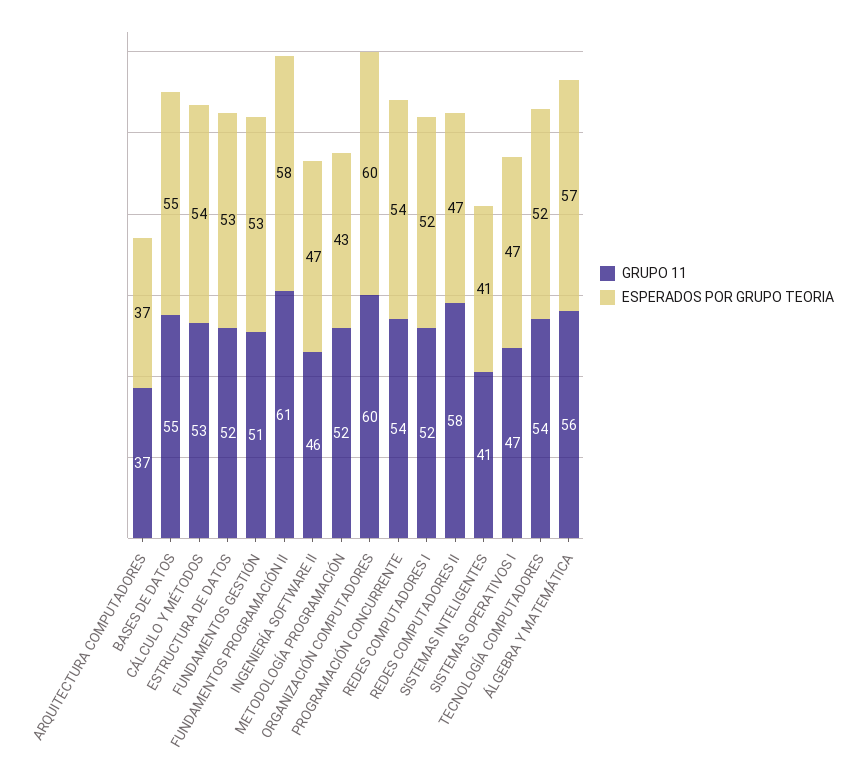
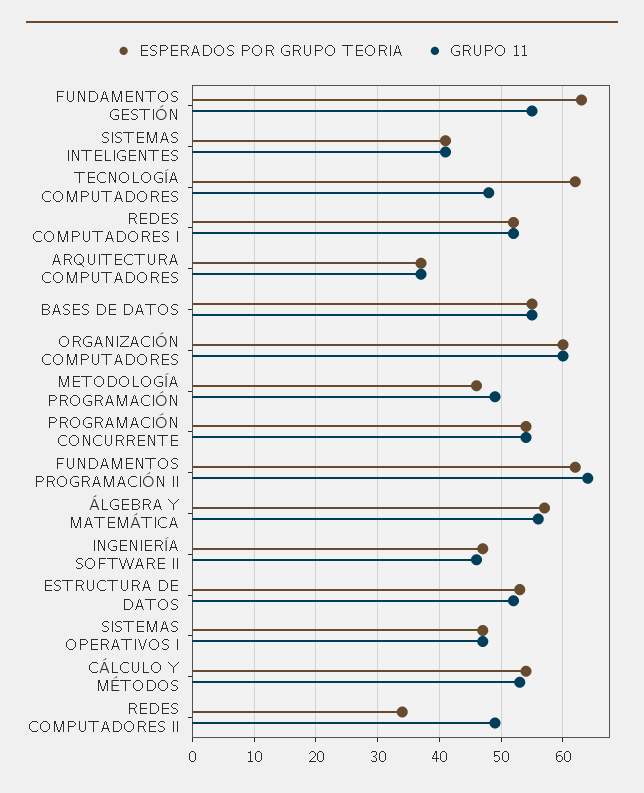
  {
    "GRUPO 11": {
      "ARQUITECTURA COMPUTADORES": 37,
      "BASES DE DATOS": 55,
      "CÁLCULO Y MÉTODOS": 53,
      "ESTRUCTURA DE DATOS": 52,
-     "FUNDAMENTOS GESTIÓN": 51,
+     "FUNDAMENTOS GESTIÓN": 55,
-     "FUNDAMENTOS PROGRAMACIÓN II": 61,
+     "FUNDAMENTOS PROGRAMACIÓN II": 64,
      "INGENIERÍA SOFTWARE II": 46,
-     "METODOLOGÍA PROGRAMACIÓN": 52,
+     "METODOLOGÍA PROGRAMACIÓN": 49,
      "ORGANIZACIÓN COMPUTADORES": 60,
      "PROGRAMACIÓN CONCURRENTE": 54,
      "REDES COMPUTADORES I": 52,
-     "REDES COMPUTADORES II": 58,
+     "REDES COMPUTADORES II": 49,
      "SISTEMAS INTELIGENTES": 41,
      "SISTEMAS OPERATIVOS I": 47,
-     "TECNOLOGÍA COMPUTADORES": 54,
+     "TECNOLOGÍA COMPUTADORES": 48,
      "ÁLGEBRA Y MATEMÁTICA": 56
    },
    "ESPERADOS POR GRUPO TEORIA": {
      "ARQUITECTURA COMPUTADORES": 37,
      "BASES DE DATOS": 55,
      "CÁLCULO Y MÉTODOS": 54,
      "ESTRUCTURA DE DATOS": 53,
-     "FUNDAMENTOS GESTIÓN": 53,
+     "FUNDAMENTOS GESTIÓN": 63,
-     "FUNDAMENTOS PROGRAMACIÓN II": 58,
+     "FUNDAMENTOS PROGRAMACIÓN II": 62,
      "INGENIERÍA SOFTWARE II": 47,
-     "METODOLOGÍA PROGRAMACIÓN": 43,
+     "METODOLOGÍA PROGRAMACIÓN": 46,
      "ORGANIZACIÓN COMPUTADORES": 60,
      "PROGRAMACIÓN CONCURRENTE": 54,
      "REDES COMPUTADORES I": 52,
-     "REDES COMPUTADORES II": 47,
+     "REDES COMPUTADORES II": 34,
      "SISTEMAS INTELIGENTES": 41,
      "SISTEMAS OPERATIVOS I": 47,
-     "TECNOLOGÍA COMPUTADORES": 52,
+     "TECNOLOGÍA COMPUTADORES": 62,
      "ÁLGEBRA Y MATEMÁTICA": 57
    }
  }

